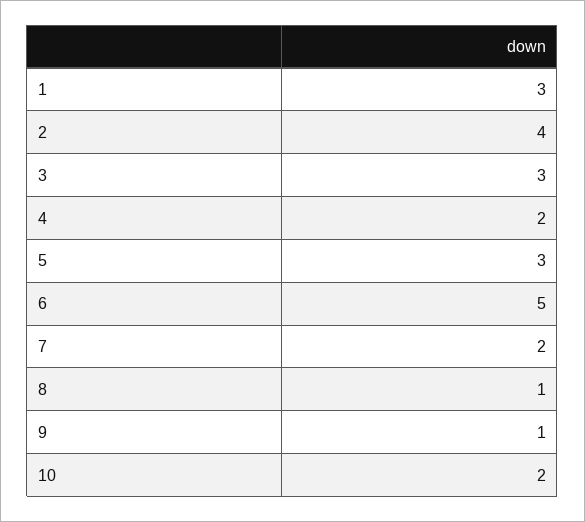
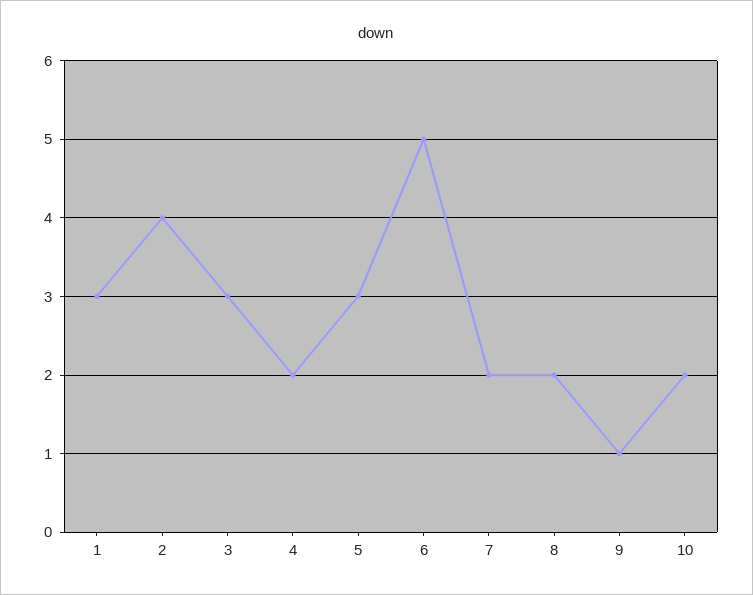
  {
    "1": 3,
    "2": 4,
    "3": 3,
    "4": 2,
    "5": 3,
    "6": 5,
    "7": 2,
-   "8": 1,
+   "8": 2,
    "9": 1,
    "10": 2
  }

